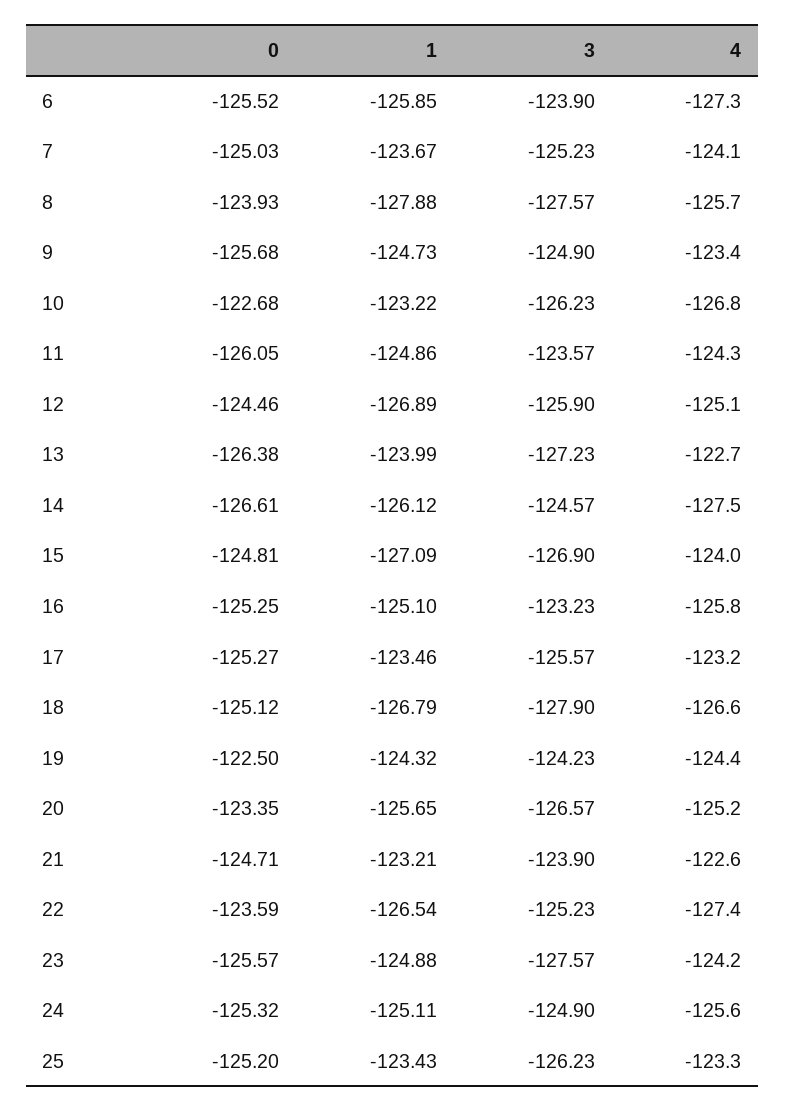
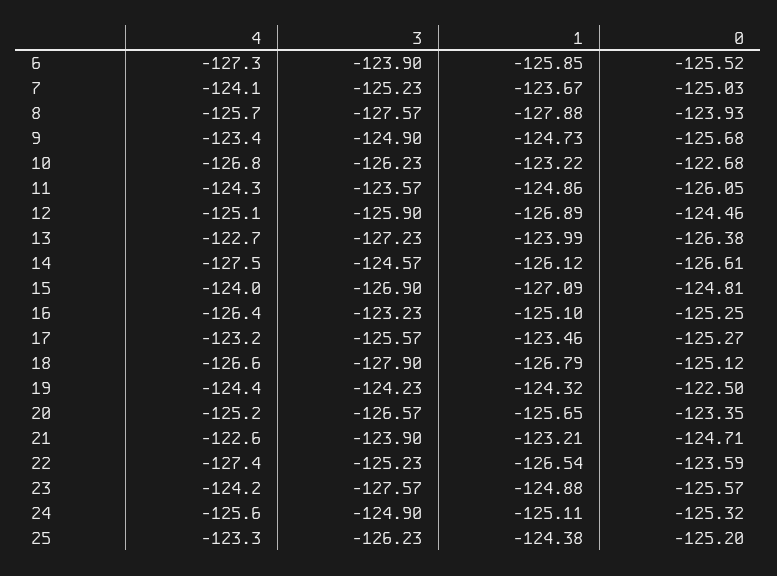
  {
    "0": {
      "6": -125.52,
      "7": -125.03,
      "8": -123.93,
      "9": -125.68,
      "10": -122.68,
      "11": -126.05,
      "12": -124.46,
      "13": -126.38,
      "14": -126.61,
      "15": -124.81,
      "16": -125.25,
      "17": -125.27,
      "18": -125.12,
      "19": -122.5,
      "20": -123.35,
      "21": -124.71,
      "22": -123.59,
      "23": -125.57,
      "24": -125.32,
      "25": -125.2
    },
    "1": {
      "6": -125.85,
      "7": -123.67,
      "8": -127.88,
      "9": -124.73,
      "10": -123.22,
      "11": -124.86,
      "12": -126.89,
      "13": -123.99,
      "14": -126.12,
      "15": -127.09,
      "16": -125.1,
      "17": -123.46,
      "18": -126.79,
      "19": -124.32,
      "20": -125.65,
      "21": -123.21,
      "22": -126.54,
      "23": -124.88,
      "24": -125.11,
-     "25": -123.43
+     "25": -124.38
    },
    "3": {
      "6": -123.9,
      "7": -125.23,
      "8": -127.57,
      "9": -124.9,
      "10": -126.23,
      "11": -123.57,
      "12": -125.9,
      "13": -127.23,
      "14": -124.57,
      "15": -126.9,
      "16": -123.23,
      "17": -125.57,
      "18": -127.9,
      "19": -124.23,
      "20": -126.57,
      "21": -123.9,
      "22": -125.23,
      "23": -127.57,
      "24": -124.9,
      "25": -126.23
    },
    "4": {
      "6": -127.3,
      "7": -124.1,
      "8": -125.7,
      "9": -123.4,
      "10": -126.8,
      "11": -124.3,
      "12": -125.1,
      "13": -122.7,
      "14": -127.5,
      "15": -124,
-     "16": -125.8,
+     "16": -126.4,
      "17": -123.2,
      "18": -126.6,
      "19": -124.4,
      "20": -125.2,
      "21": -122.6,
      "22": -127.4,
      "23": -124.2,
      "24": -125.6,
      "25": -123.3
    }
  }

